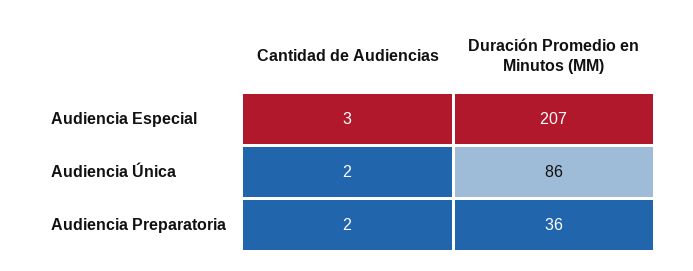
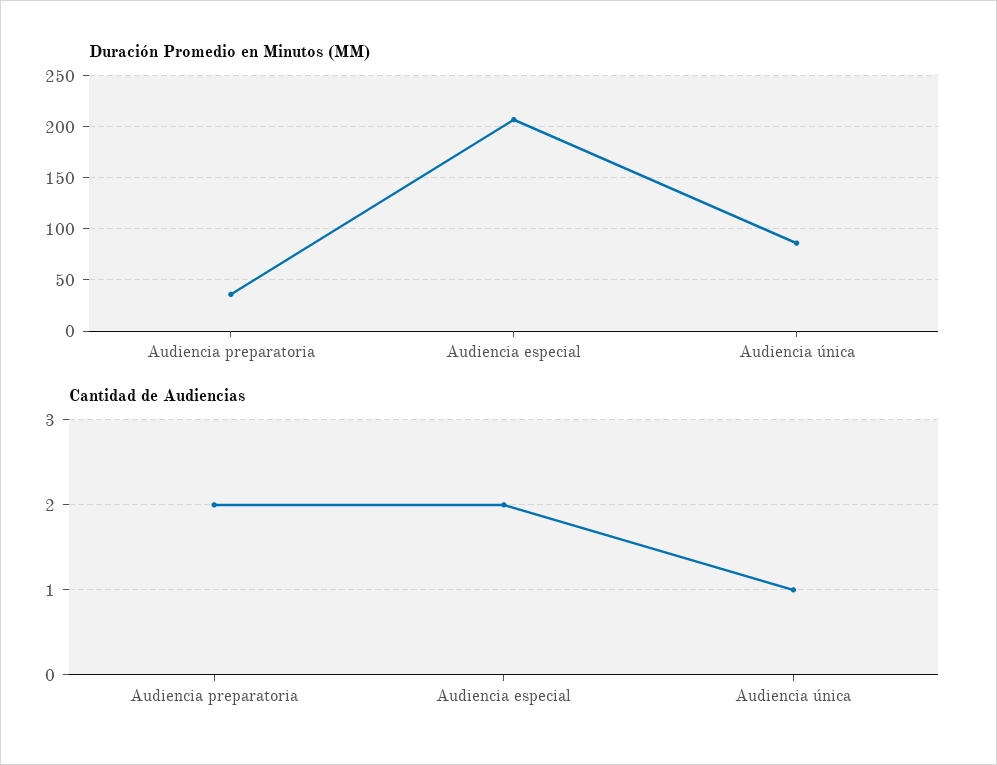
  {
    "Cantidad de Audiencias": {
-     "Audiencia Especial": 3,
+     "Audiencia Especial": 2,
-     "Audiencia Única": 2,
+     "Audiencia Única": 1,
      "Audiencia Preparatoria": 2
    },
    "Duración Promedio en Minutos (MM)": {
      "Audiencia Especial": 207,
      "Audiencia Única": 86,
      "Audiencia Preparatoria": 36
    }
  }

